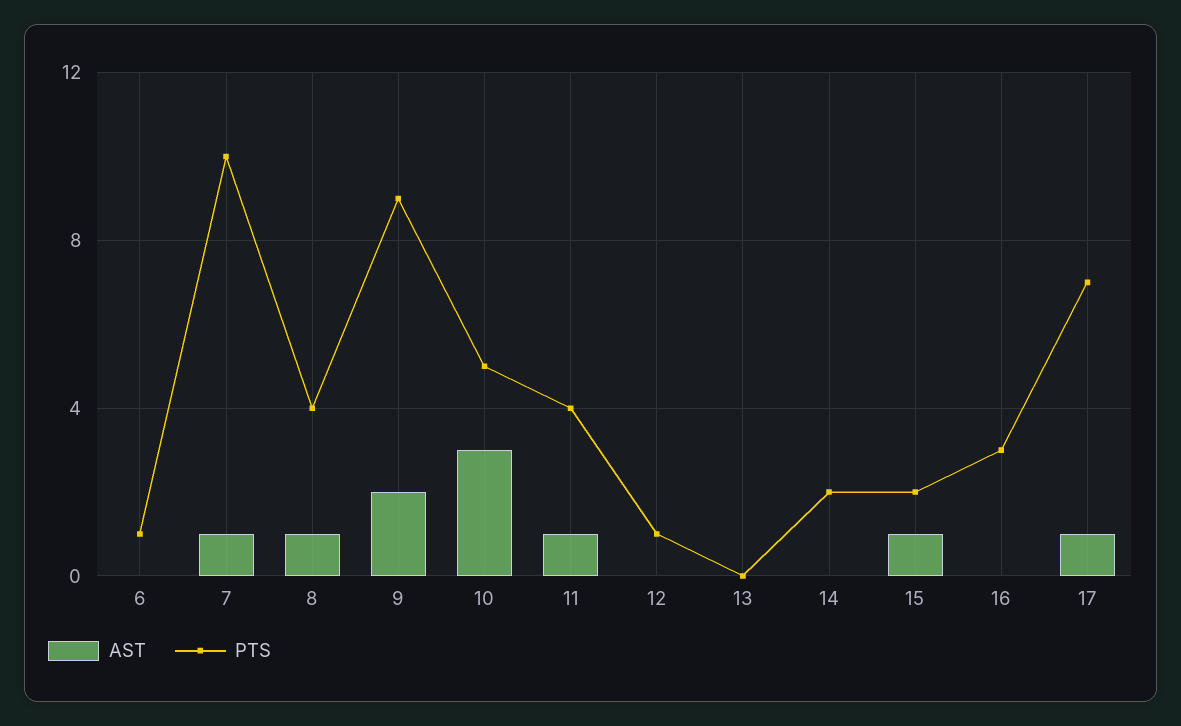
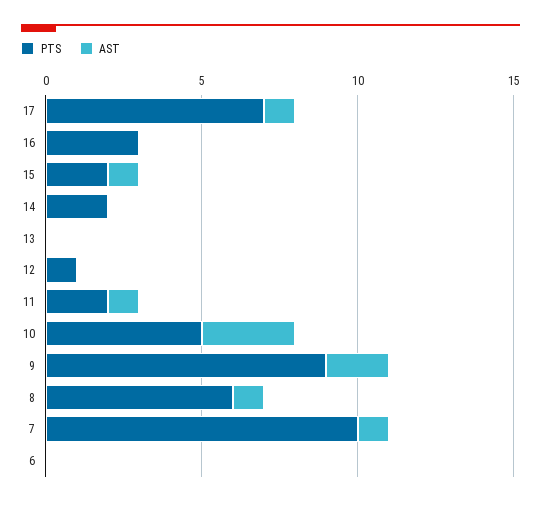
  {
    "AST": {
      "6": 0,
      "7": 1,
      "8": 1,
      "9": 2,
      "10": 3,
      "11": 1,
      "12": 0,
      "13": 0,
      "14": 0,
      "15": 1,
      "16": 0,
      "17": 1
    },
    "PTS": {
-     "6": 1,
+     "6": 0,
      "7": 10,
-     "8": 4,
+     "8": 6,
      "9": 9,
      "10": 5,
-     "11": 4,
+     "11": 2,
      "12": 1,
      "13": 0,
      "14": 2,
      "15": 2,
      "16": 3,
      "17": 7
    }
  }

